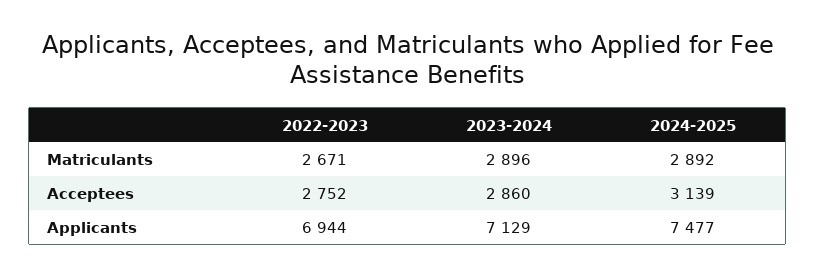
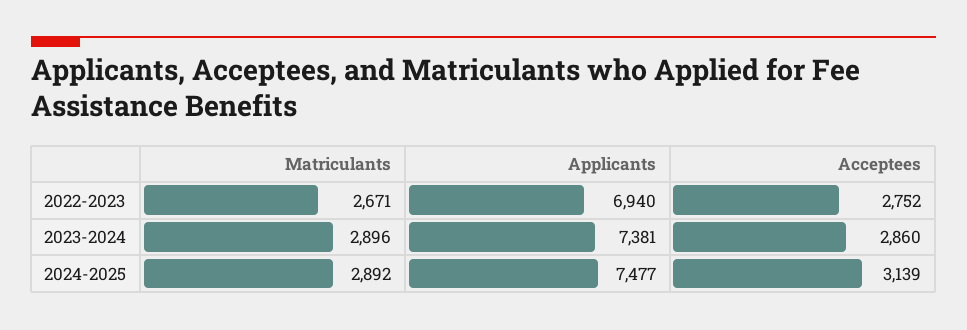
  {
    "2022-2023": {
      "Matriculants": 2671,
      "Acceptees": 2752,
-     "Applicants": 6944
+     "Applicants": 6940
    },
    "2023-2024": {
      "Matriculants": 2896,
      "Acceptees": 2860,
-     "Applicants": 7129
+     "Applicants": 7381
    },
    "2024-2025": {
      "Matriculants": 2892,
      "Acceptees": 3139,
      "Applicants": 7477
    }
  }

